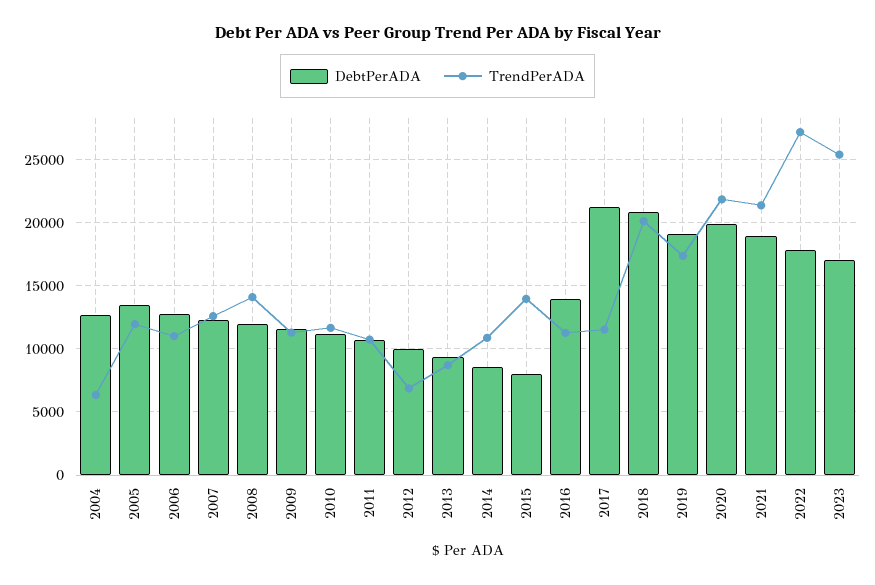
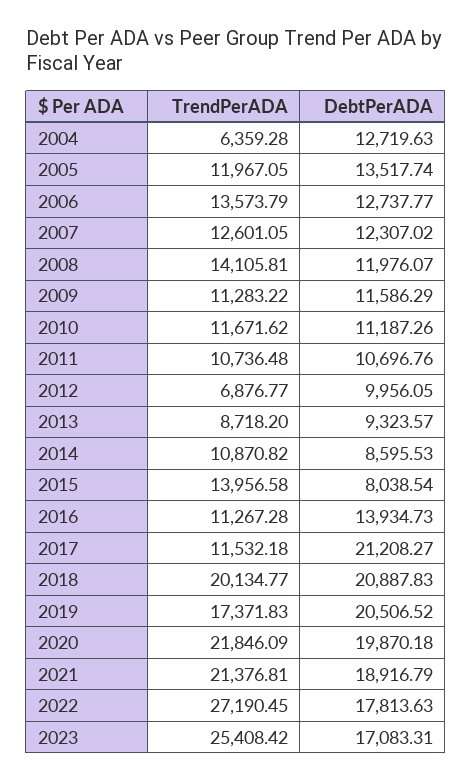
  {
    "DebtPerADA": {
      "2004": 12719.63,
      "2005": 13517.74,
      "2006": 12737.77,
      "2007": 12307.02,
      "2008": 11976.07,
      "2009": 11586.29,
      "2010": 11187.26,
      "2011": 10696.76,
      "2012": 9956.05,
      "2013": 9323.57,
      "2014": 8595.53,
      "2015": 8038.54,
      "2016": 13934.73,
      "2017": 21208.27,
      "2018": 20887.83,
-     "2019": 19000,
+     "2019": 20506.52,
      "2020": 19870.18,
      "2021": 18916.79,
      "2022": 17813.63,
      "2023": 17083.31
    },
    "TrendPerADA": {
      "2004": 6359.28,
      "2005": 11967.05,
-     "2006": 11000,
+     "2006": 13573.79,
      "2007": 12601.05,
      "2008": 14105.81,
      "2009": 11283.22,
      "2010": 11671.62,
      "2011": 10736.48,
      "2012": 6876.77,
      "2013": 8718.2,
      "2014": 10870.82,
      "2015": 13956.58,
      "2016": 11267.28,
      "2017": 11532.18,
      "2018": 20134.77,
      "2019": 17371.83,
      "2020": 21846.09,
      "2021": 21376.81,
      "2022": 27190.45,
      "2023": 25408.42
    }
  }

